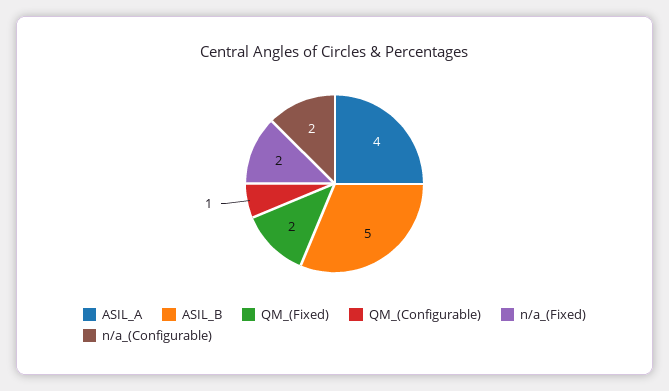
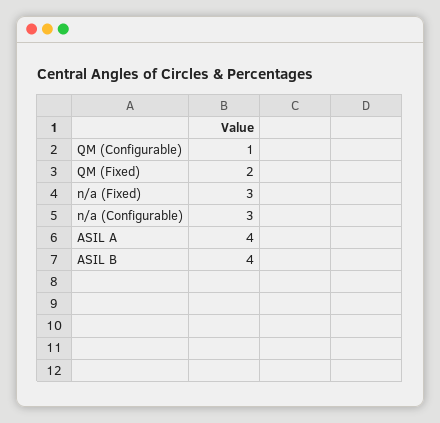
  {
    "ASIL_A": 4,
-   "ASIL_B": 5,
+   "ASIL_B": 4,
    "QM_(Fixed)": 2,
    "QM_(Configurable)": 1,
-   "n/a_(Fixed)": 2,
+   "n/a_(Fixed)": 3,
-   "n/a_(Configurable)": 2
+   "n/a_(Configurable)": 3
  }

